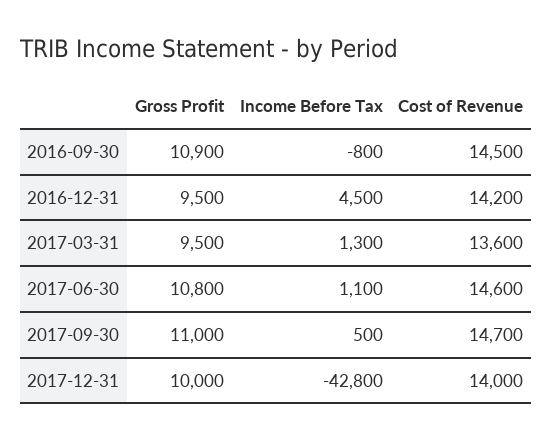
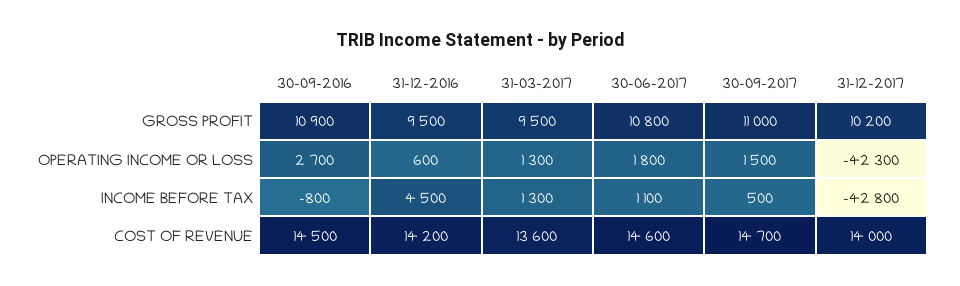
  {
    "Gross Profit": {
      "2016-09-30": 10900,
      "2016-12-31": 9500,
      "2017-03-31": 9500,
      "2017-06-30": 10800,
      "2017-09-30": 11000,
-     "2017-12-31": 10000
+     "2017-12-31": 10200
    },
    "Income Before Tax": {
      "2016-09-30": -800,
      "2016-12-31": 4500,
      "2017-03-31": 1300,
      "2017-06-30": 1100,
      "2017-09-30": 500,
      "2017-12-31": -42800
    },
    "Cost of Revenue": {
      "2016-09-30": 14500,
      "2016-12-31": 14200,
      "2017-03-31": 13600,
      "2017-06-30": 14600,
      "2017-09-30": 14700,
      "2017-12-31": 14000
-   }
+   },
+   "OPERATING INCOME OR LOSS": {
+     "2016-09-30": 2700,
+     "2016-12-31": 600,
+     "2017-03-31": 1300,
+     "2017-06-30": 1800,
+     "2017-09-30": 1500,
+     "2017-12-31": -42300
+   }
  }

